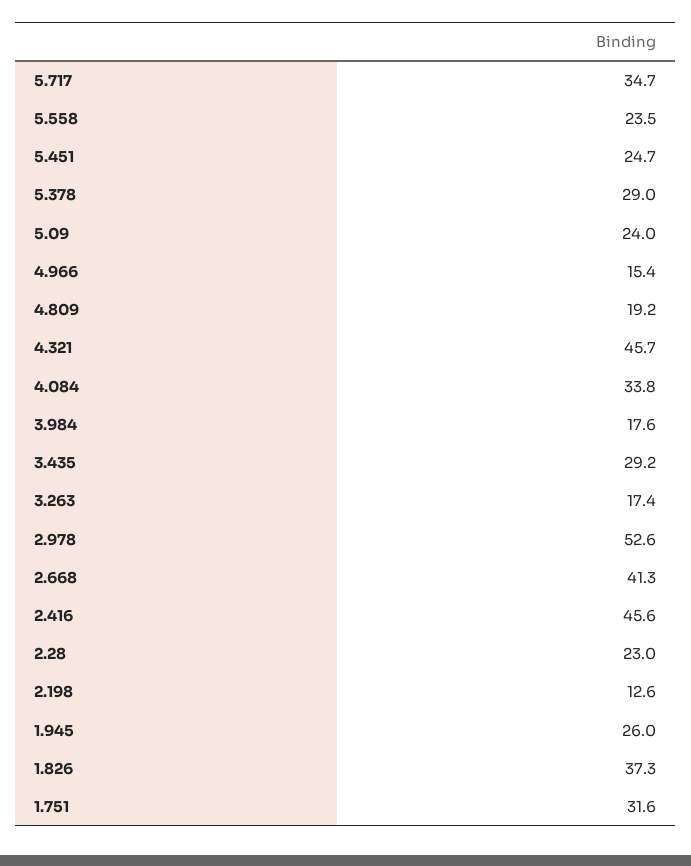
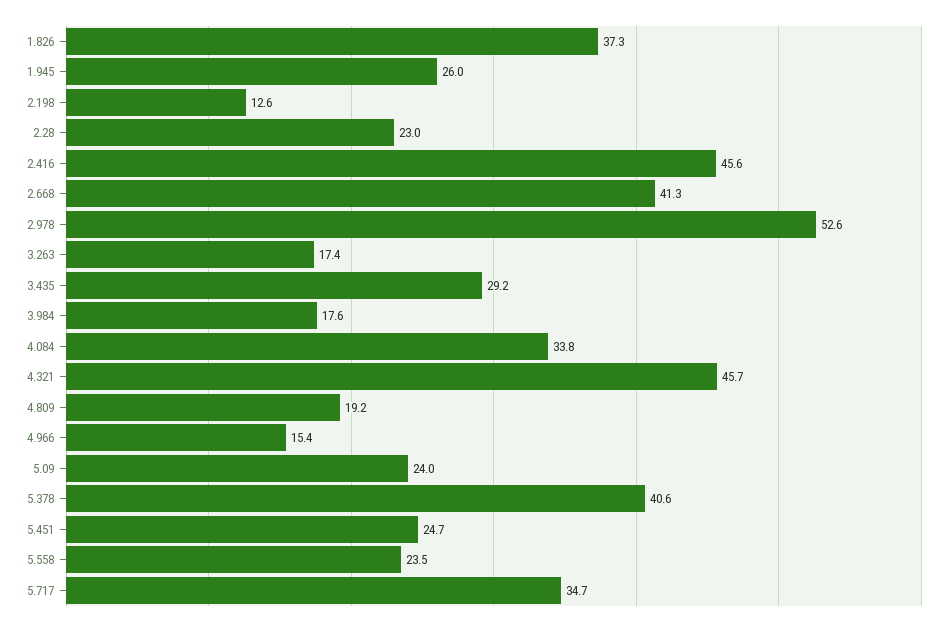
  {
    "5.717": 34.7,
    "5.558": 23.5,
    "5.451": 24.7,
-   "5.378": 29,
+   "5.378": 40.6,
    "5.09": 24,
    "4.966": 15.4,
    "4.809": 19.2,
    "4.321": 45.7,
    "4.084": 33.8,
    "3.984": 17.6,
    "3.435": 29.2,
    "3.263": 17.4,
    "2.978": 52.6,
    "2.668": 41.3,
    "2.416": 45.6,
    "2.28": 23,
    "2.198": 12.6,
    "1.945": 26,
-   "1.826": 37.3,
+   "1.826": 37.3
-   "1.751": 31.6
  }

